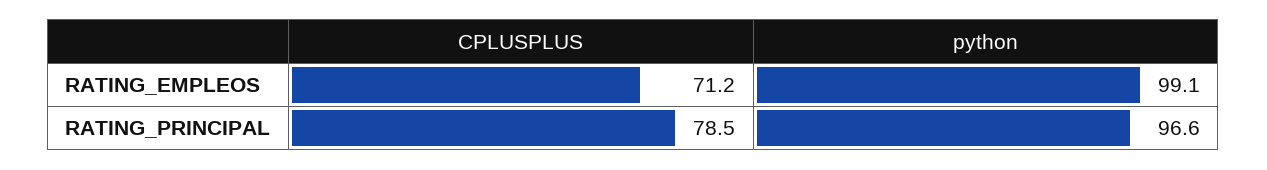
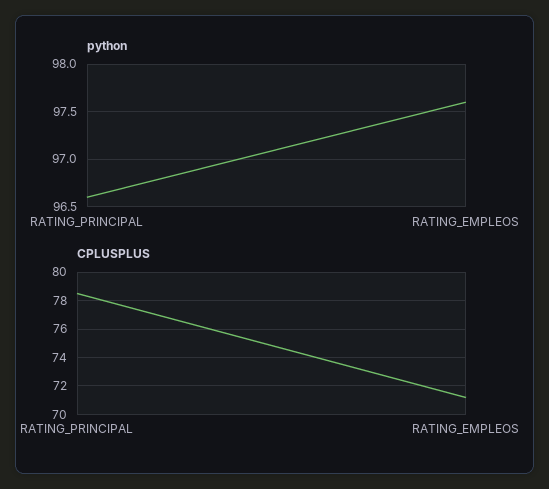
  {
    "CPLUSPLUS": {
      "RATING_EMPLEOS": 71.2,
      "RATING_PRINCIPAL": 78.5
    },
    "python": {
-     "RATING_EMPLEOS": 99.1,
+     "RATING_EMPLEOS": 97.6,
      "RATING_PRINCIPAL": 96.6
    }
  }

